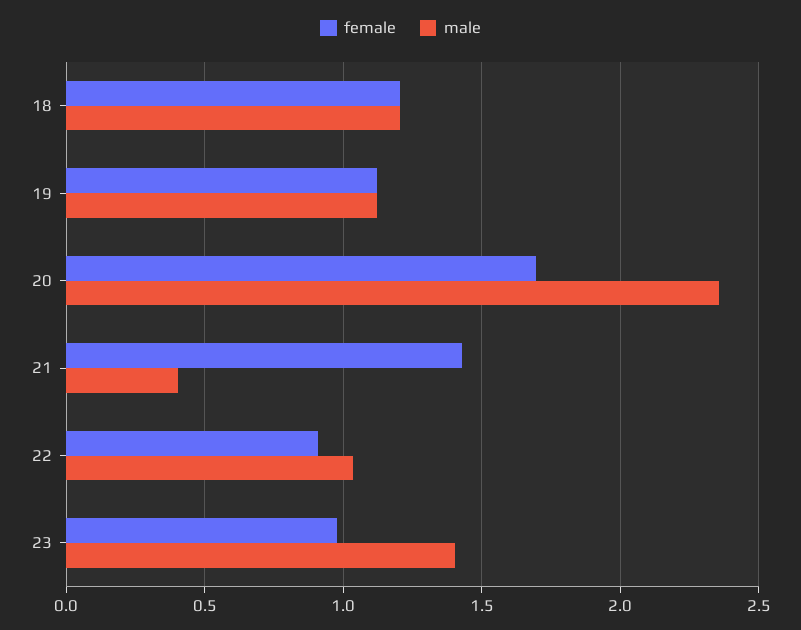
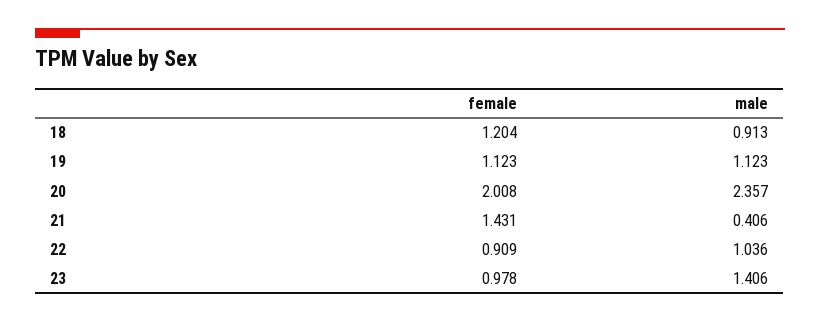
  {
    "female": {
      "18": 1.204,
      "19": 1.123,
-     "20": 1.7,
+     "20": 2.008,
      "21": 1.431,
      "22": 0.909,
      "23": 0.978
    },
    "male": {
-     "18": 1.2,
+     "18": 0.913,
      "19": 1.123,
      "20": 2.357,
      "21": 0.406,
      "22": 1.036,
      "23": 1.406
    }
  }

